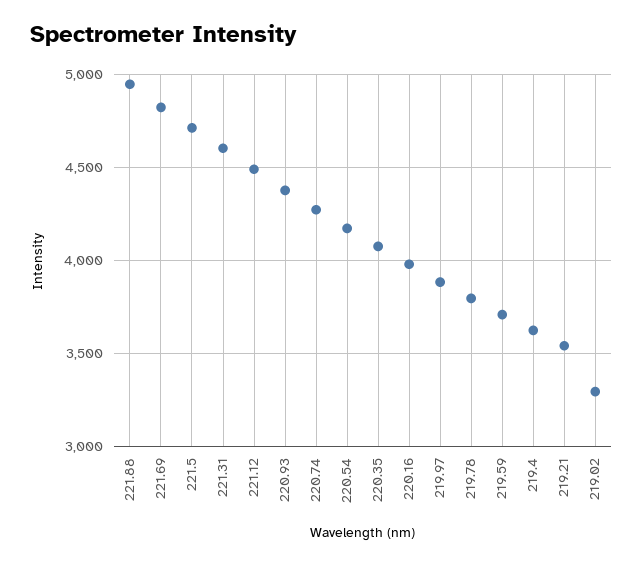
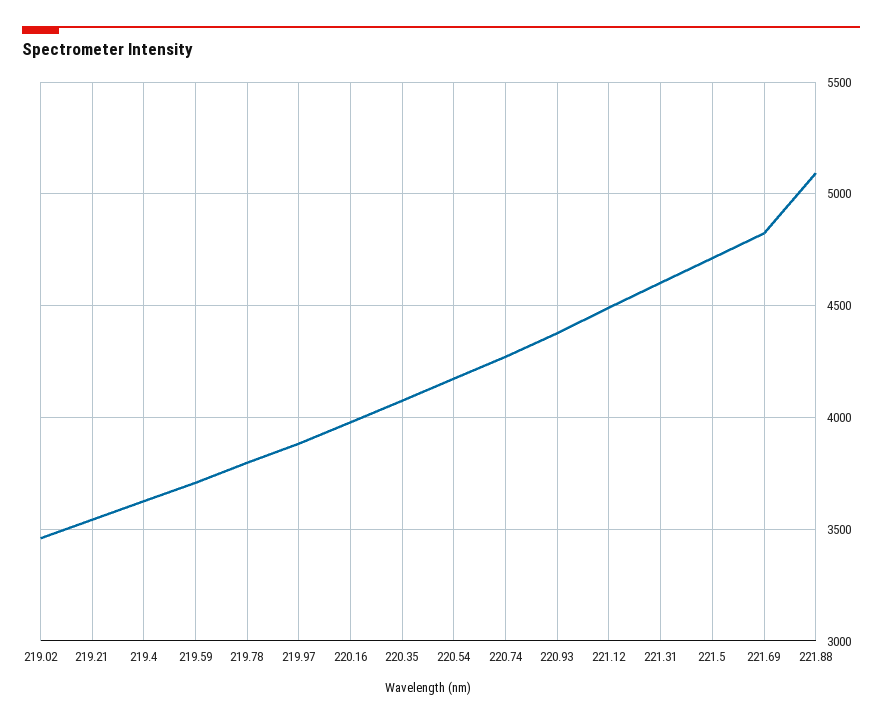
  {
-   "221.88": 4950,
+   "221.88": 5100,
    "221.69": 4800,
    "221.5": 4700,
    "221.31": 4600,
    "221.12": 4500,
    "220.93": 4400,
    "220.74": 4250,
    "220.54": 4150,
    "220.35": 4100,
    "220.16": 4000,
    "219.97": 3900,
    "219.78": 3800,
    "219.59": 3700,
    "219.4": 3600,
    "219.21": 3550,
-   "219.02": 3300
+   "219.02": 3450
  }

